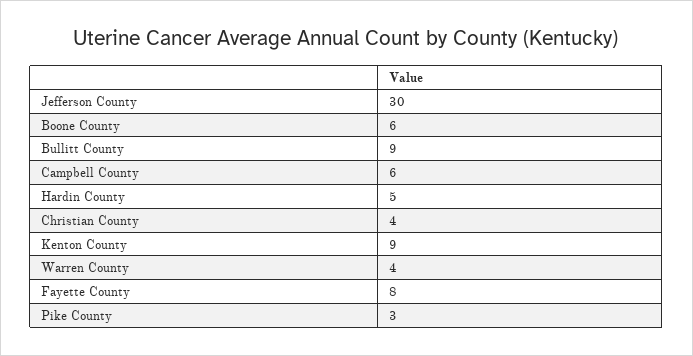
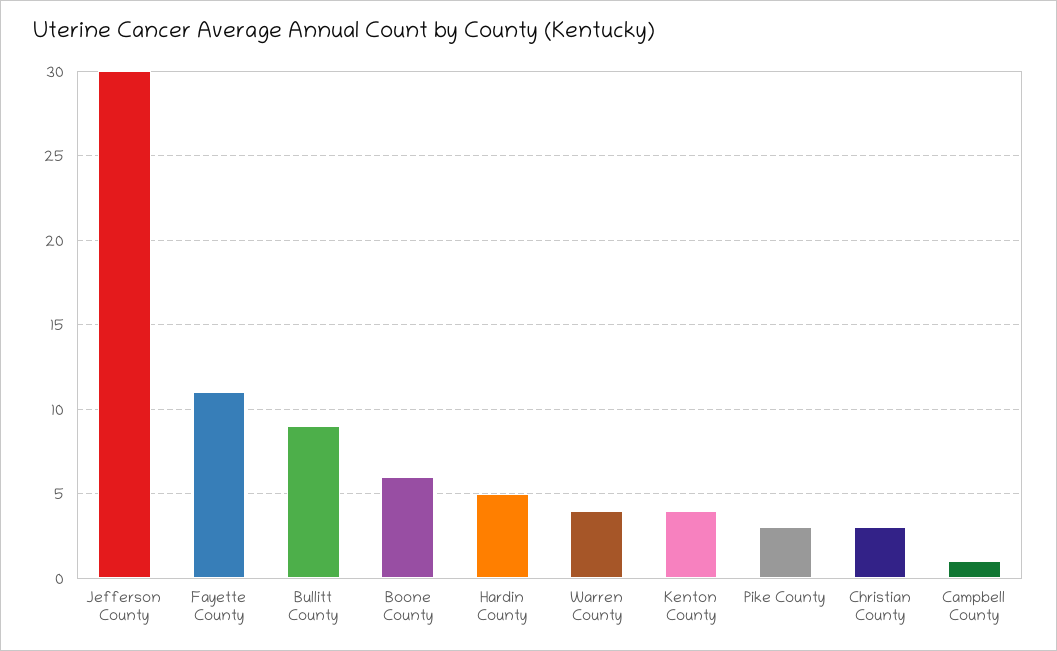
  {
    "Jefferson County": 30,
    "Boone County": 6,
    "Bullitt County": 9,
-   "Campbell County": 6,
+   "Campbell County": 1,
    "Hardin County": 5,
-   "Christian County": 4,
+   "Christian County": 3,
-   "Kenton County": 9,
+   "Kenton County": 4,
    "Warren County": 4,
-   "Fayette County": 8,
+   "Fayette County": 11,
    "Pike County": 3
  }

